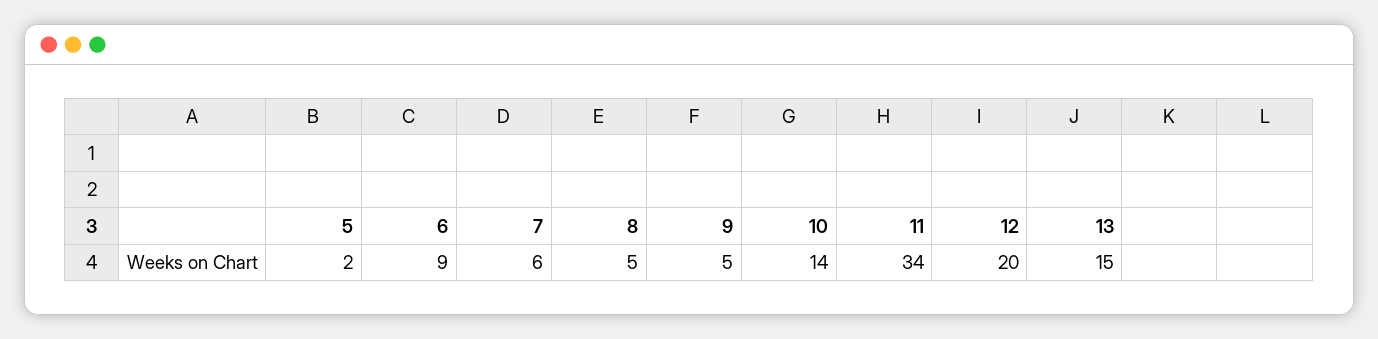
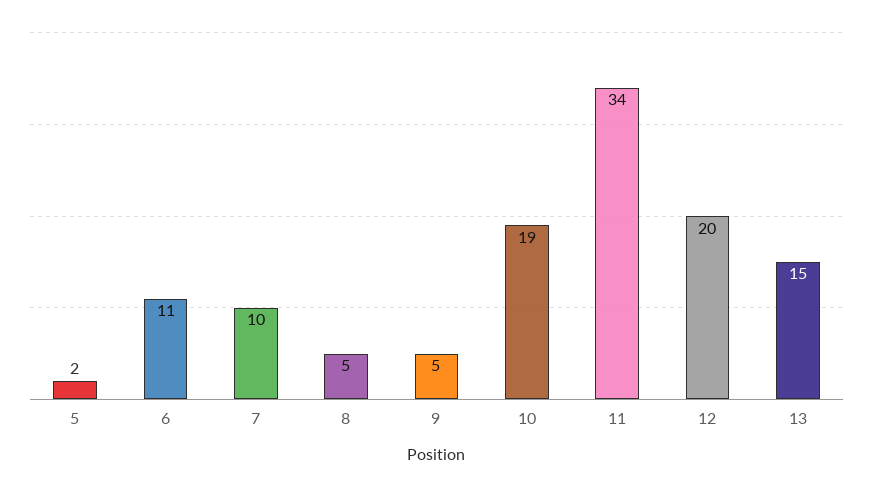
  {
    "5": 2,
-   "6": 9,
+   "6": 11,
-   "7": 6,
+   "7": 10,
    "8": 5,
    "9": 5,
-   "10": 14,
+   "10": 19,
    "11": 34,
    "12": 20,
    "13": 15
  }

